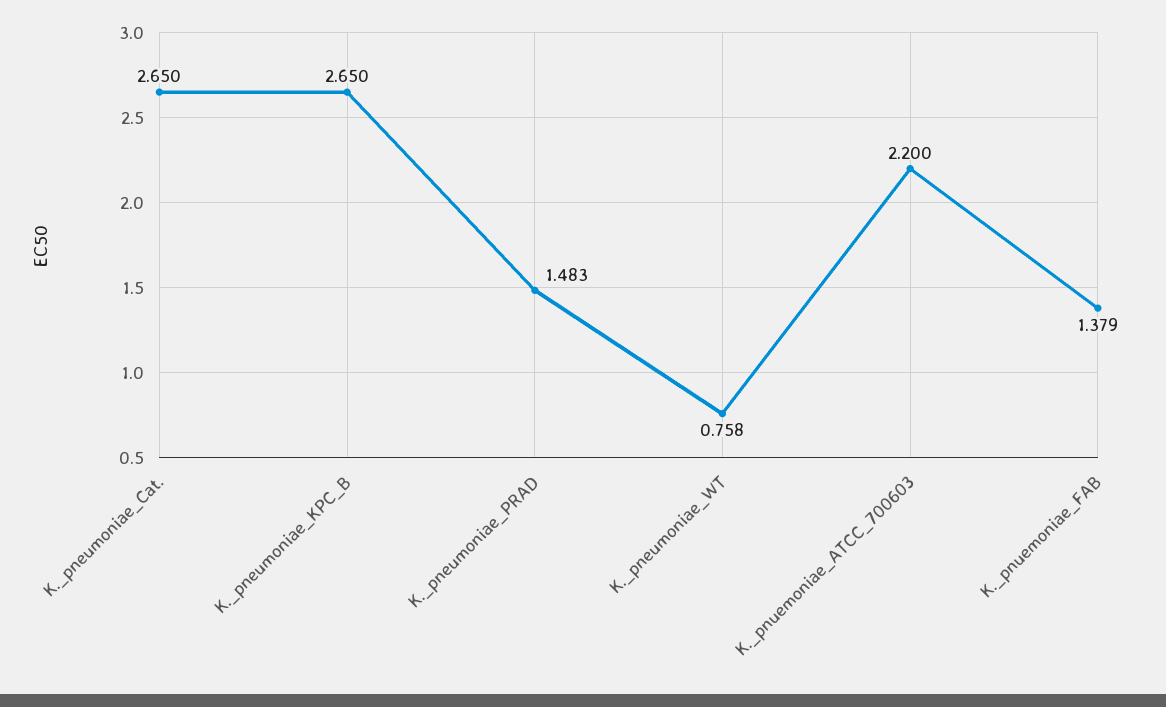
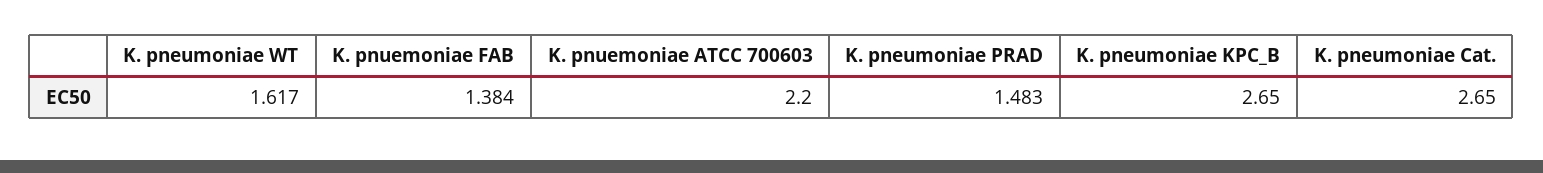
  {
    "K._pneumoniae_Cat.": 2.65,
    "K._pneumoniae_KPC_B": 2.65,
    "K._pneumoniae_PRAD": 1.483,
-   "K._pneumoniae_WT": 0.758,
+   "K._pneumoniae_WT": 1.617,
    "K._pnuemoniae_ATCC_700603": 2.2,
-   "K._pnuemoniae_FAB": 1.379
+   "K._pnuemoniae_FAB": 1.384
  }

